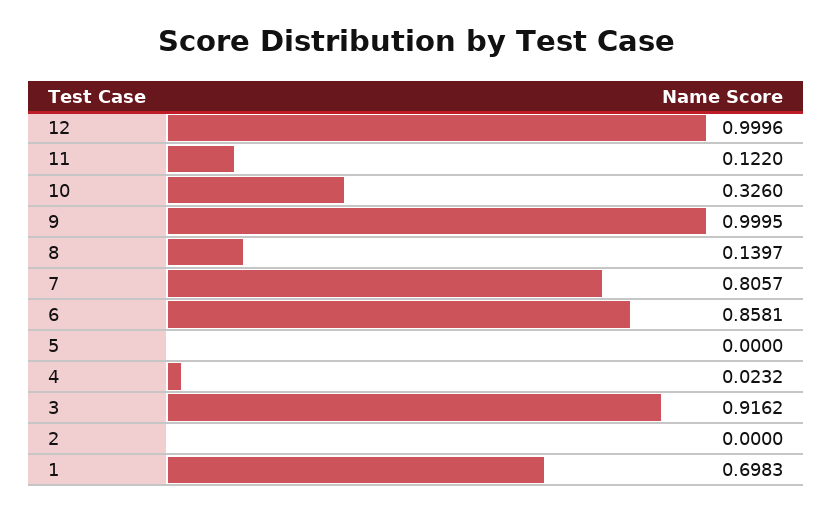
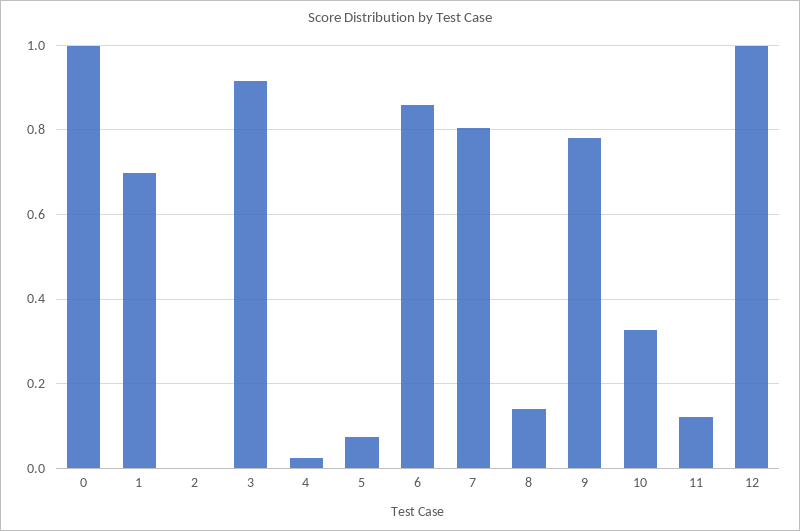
  {
    "12": 0.9996,
    "11": 0.122,
    "10": 0.326,
-   "9": 0.9995,
+   "9": 0.78,
    "8": 0.1397,
    "7": 0.8057,
    "6": 0.8581,
-   "5": 0,
+   "5": 0.08,
    "4": 0.0232,
    "3": 0.9162,
    "2": 0,
-   "1": 0.6983
+   "1": 0.6983,
+   "0": 1
  }

